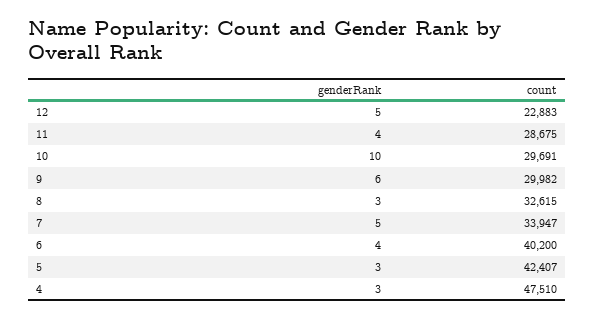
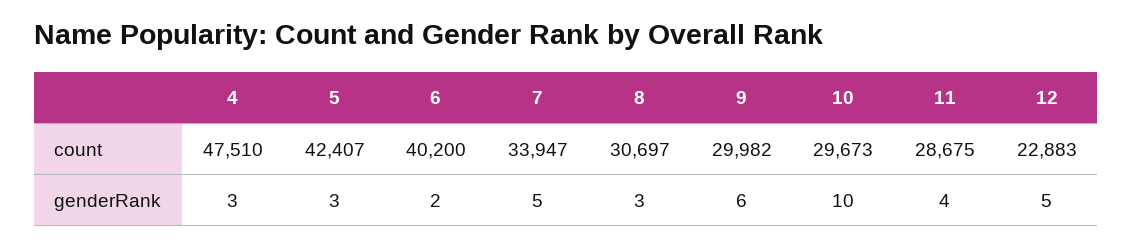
  {
    "genderRank": {
      "12": 5,
      "11": 4,
      "10": 10,
      "9": 6,
      "8": 3,
      "7": 5,
-     "6": 4,
+     "6": 2,
      "5": 3,
      "4": 3
    },
    "count": {
      "12": 22883,
      "11": 28675,
-     "10": 29691,
+     "10": 29673,
      "9": 29982,
-     "8": 32615,
+     "8": 30697,
      "7": 33947,
      "6": 40200,
      "5": 42407,
      "4": 47510
    }
  }

